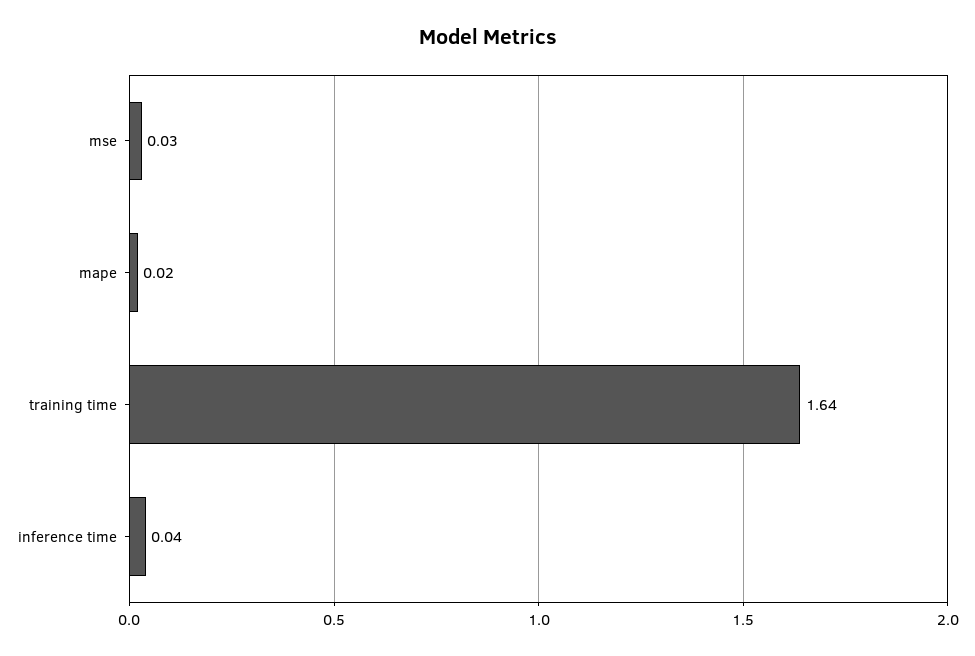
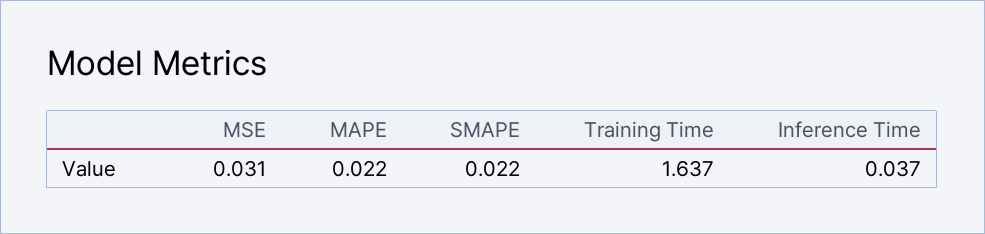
  {
    "mse": 0.031,
    "mape": 0.022,
    "training time": 1.637,
-   "inference time": 0.037
+   "inference time": 0.037,
+   "SMAPE": 0.022
  }

